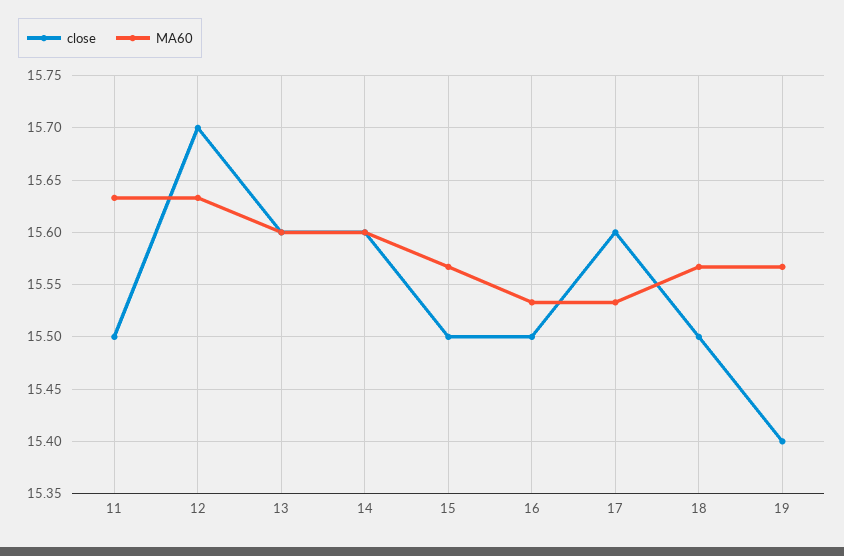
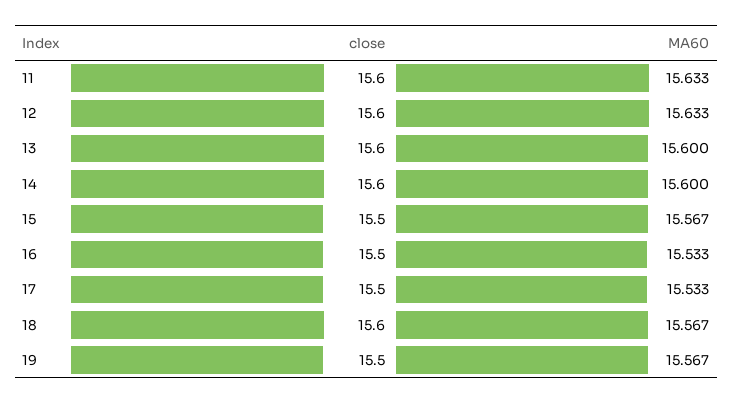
  {
    "close": {
-     "11": 15.5,
+     "11": 15.6,
-     "12": 15.7,
+     "12": 15.6,
      "13": 15.6,
      "14": 15.6,
      "15": 15.5,
      "16": 15.5,
-     "17": 15.6,
+     "17": 15.5,
-     "18": 15.5,
+     "18": 15.6,
-     "19": 15.4
+     "19": 15.5
    },
    "MA60": {
      "11": 15.633,
      "12": 15.633,
      "13": 15.6,
      "14": 15.6,
      "15": 15.567,
      "16": 15.533,
      "17": 15.533,
      "18": 15.567,
      "19": 15.567
    }
  }

